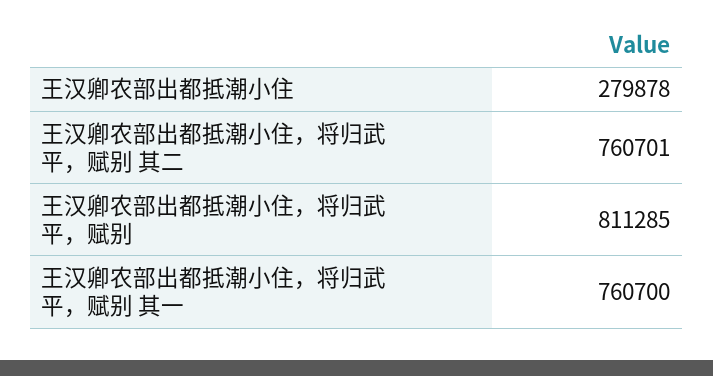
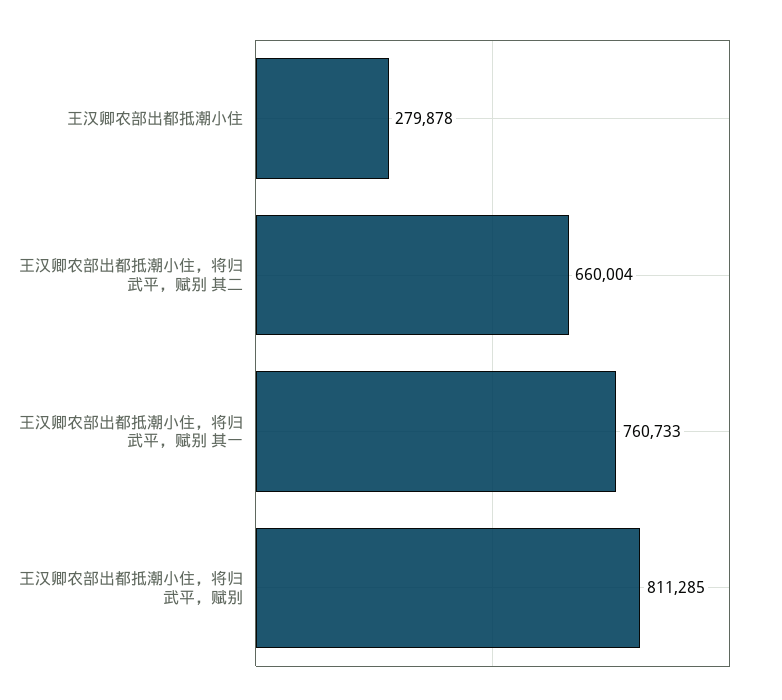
  {
    "王汉卿农部出都抵潮小住": 279878,
-   "王汉卿农部出都抵潮小住，将归武平，赋别 其二": 760701,
+   "王汉卿农部出都抵潮小住，将归武平，赋别 其二": 660004,
    "王汉卿农部出都抵潮小住，将归武平，赋别": 811285,
-   "王汉卿农部出都抵潮小住，将归武平，赋别 其一": 760700
+   "王汉卿农部出都抵潮小住，将归武平，赋别 其一": 760733
  }

